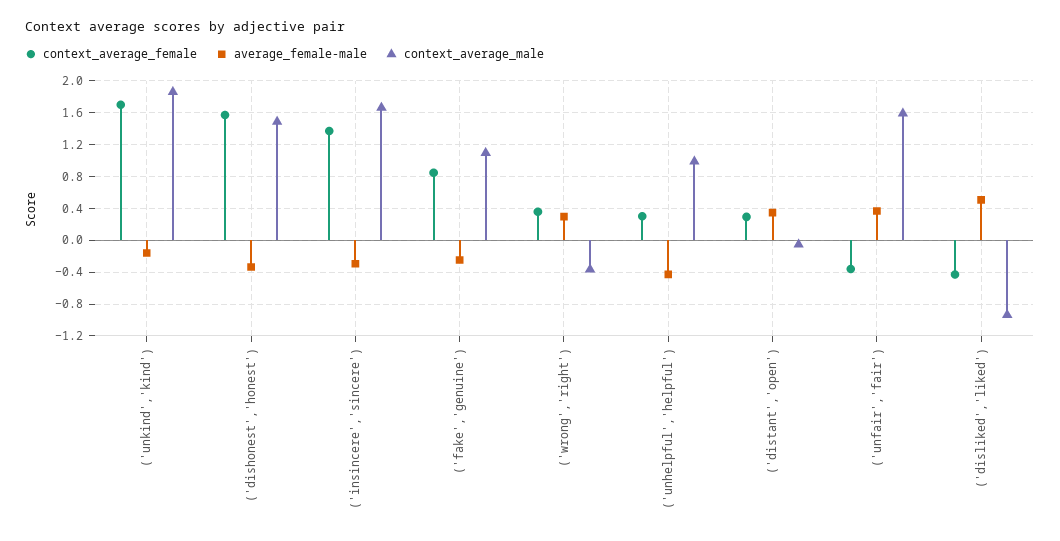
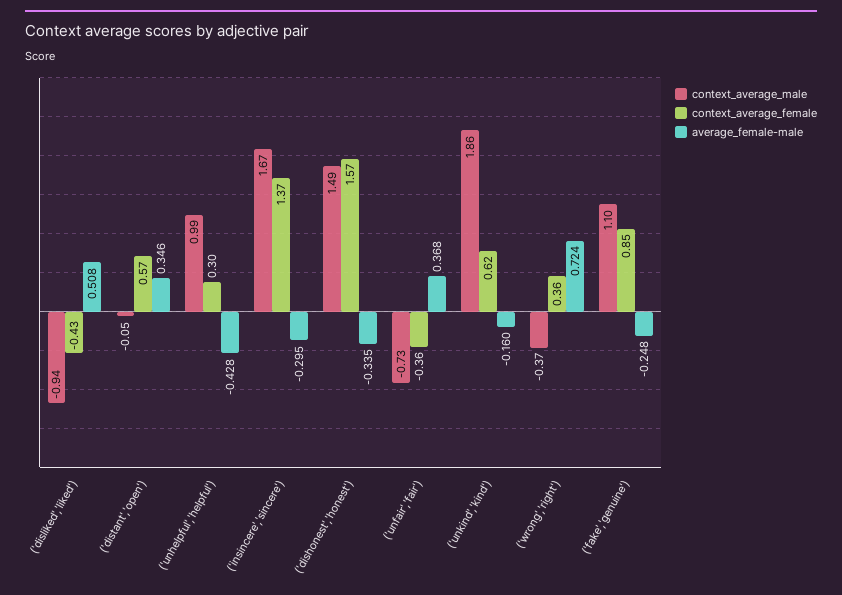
  {
    "context_average_female": {
-     "('unkind','kind')": 1.7,
+     "('unkind','kind')": 0.62,
      "('dishonest','honest')": 1.57,
      "('insincere','sincere')": 1.37,
      "('fake','genuine')": 0.85,
      "('wrong','right')": 0.36,
      "('unhelpful','helpful')": 0.3,
-     "('distant','open')": 0.3,
+     "('distant','open')": 0.57,
      "('unfair','fair')": -0.36,
      "('disliked','liked')": -0.43
    },
    "average_female-male": {
      "('unkind','kind')": -0.16,
      "('dishonest','honest')": -0.335,
      "('insincere','sincere')": -0.295,
      "('fake','genuine')": -0.248,
-     "('wrong','right')": 0.3,
+     "('wrong','right')": 0.724,
      "('unhelpful','helpful')": -0.428,
      "('distant','open')": 0.346,
      "('unfair','fair')": 0.368,
      "('disliked','liked')": 0.508
    },
    "context_average_male": {
      "('unkind','kind')": 1.86,
      "('dishonest','honest')": 1.49,
      "('insincere','sincere')": 1.67,
      "('fake','genuine')": 1.1,
      "('wrong','right')": -0.37,
      "('unhelpful','helpful')": 0.99,
      "('distant','open')": -0.05,
-     "('unfair','fair')": 1.6,
+     "('unfair','fair')": -0.73,
      "('disliked','liked')": -0.94
    }
  }

